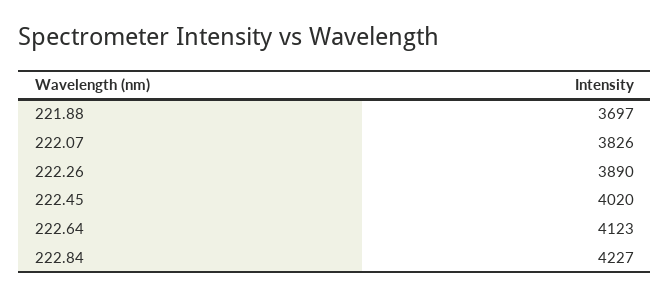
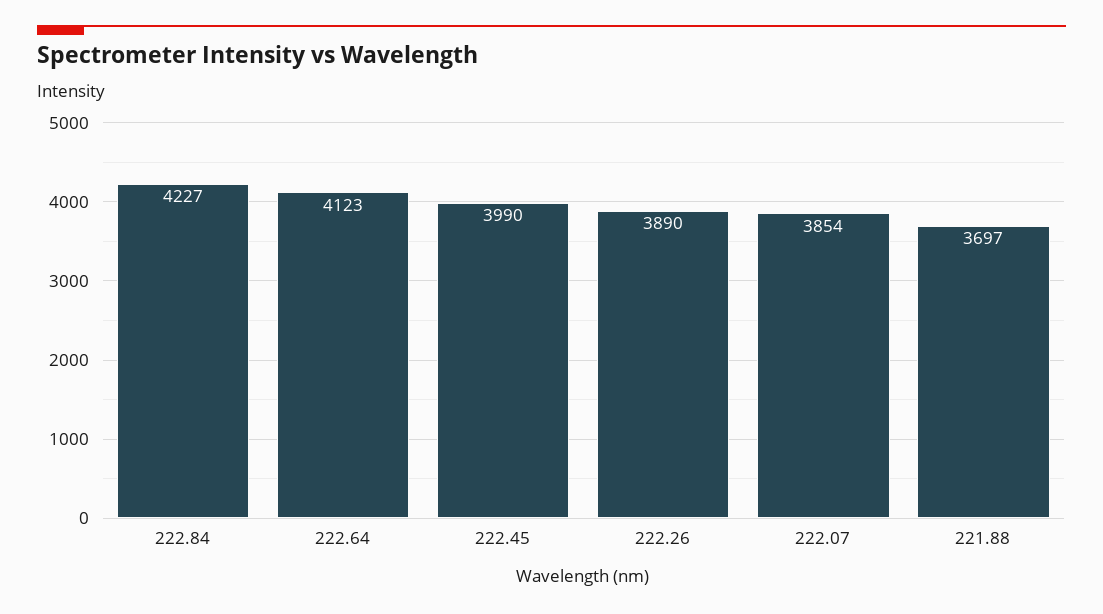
  {
    "221.88": 3697,
-   "222.07": 3826,
+   "222.07": 3854,
    "222.26": 3890,
-   "222.45": 4020,
+   "222.45": 3990,
    "222.64": 4123,
    "222.84": 4227
  }

